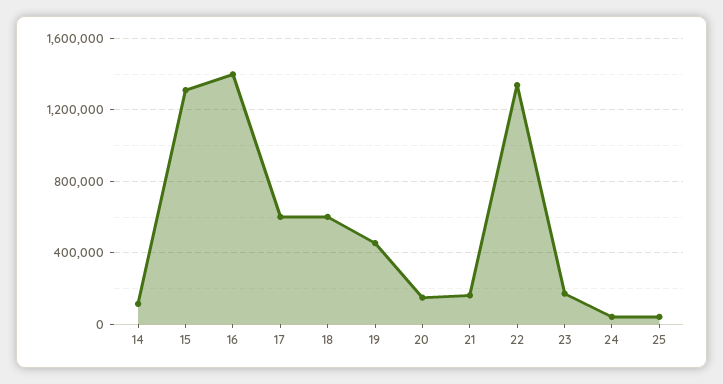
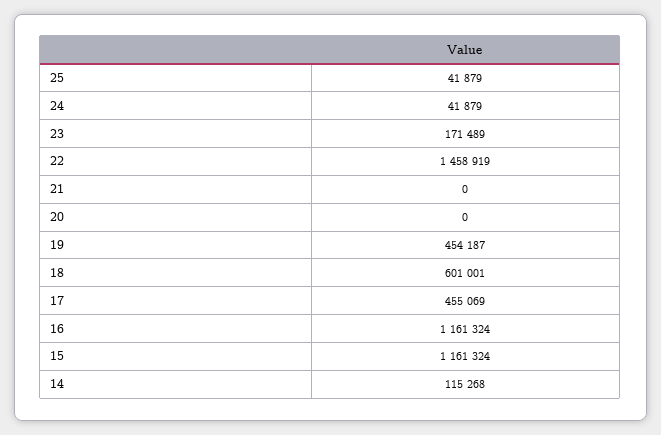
  {
    "14": 115268,
-   "15": 1300000,
+   "15": 1161324,
-   "16": 1400000,
+   "16": 1161324,
-   "17": 600000,
+   "17": 455069,
    "18": 601001,
    "19": 454187,
-   "20": 150000,
+   "20": 0,
-   "21": 150000,
+   "21": 0,
-   "22": 1350000,
+   "22": 1458919,
    "23": 171489,
    "24": 41879,
    "25": 41879
  }

